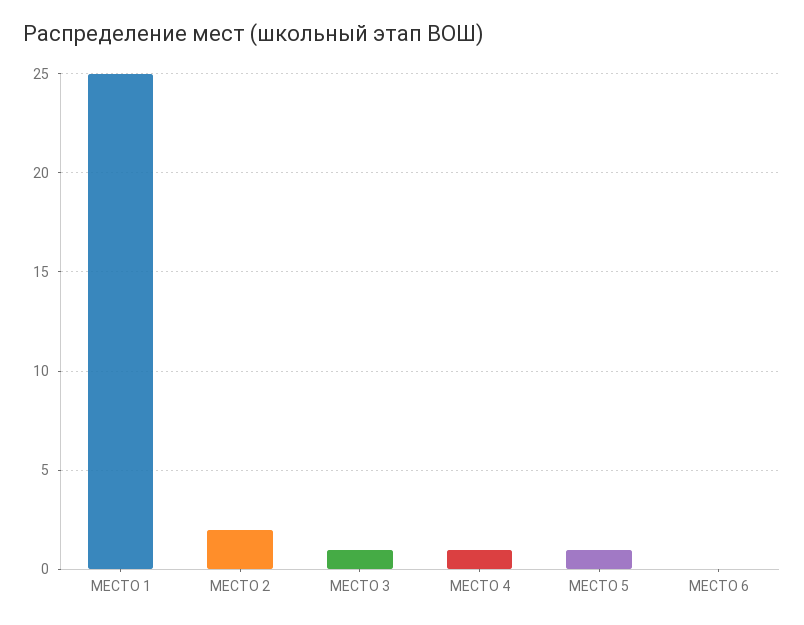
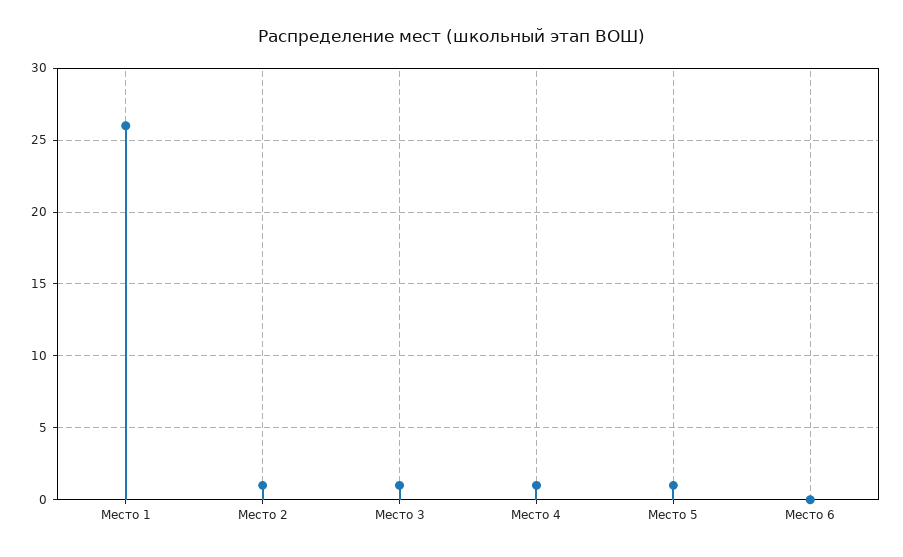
  {
-   "МЕСТО 1": 25,
+   "МЕСТО 1": 26,
-   "МЕСТО 2": 2,
+   "МЕСТО 2": 1,
    "МЕСТО 3": 1,
    "МЕСТО 4": 1,
    "МЕСТО 5": 1,
    "МЕСТО 6": 0
  }

